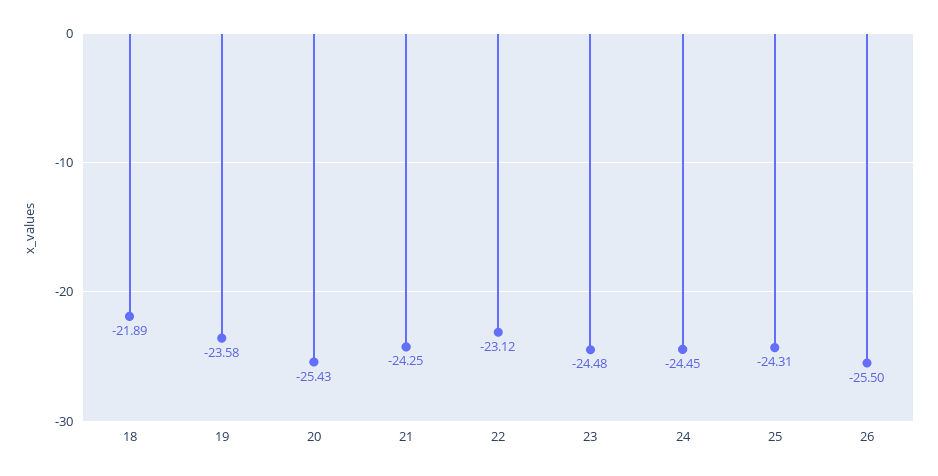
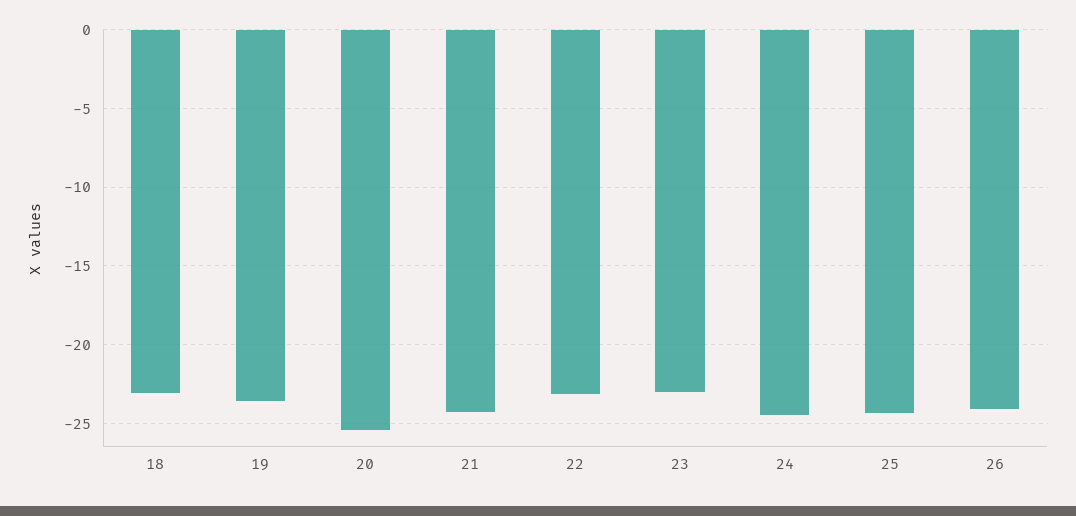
  {
-   "18": -21.89,
+   "18": -23,
    "19": -23.58,
    "20": -25.43,
    "21": -24.25,
    "22": -23.12,
-   "23": -24.48,
+   "23": -23,
    "24": -24.45,
    "25": -24.31,
-   "26": -25.5
+   "26": -24
  }

